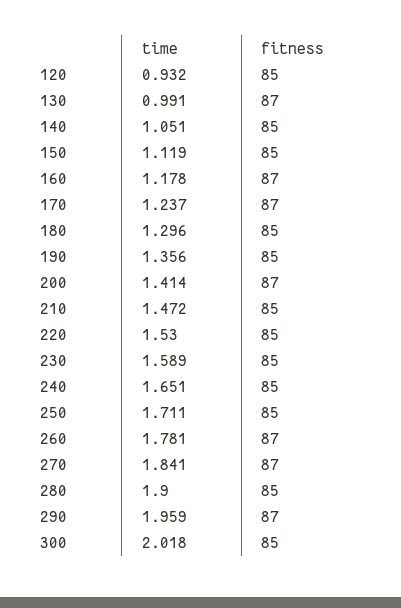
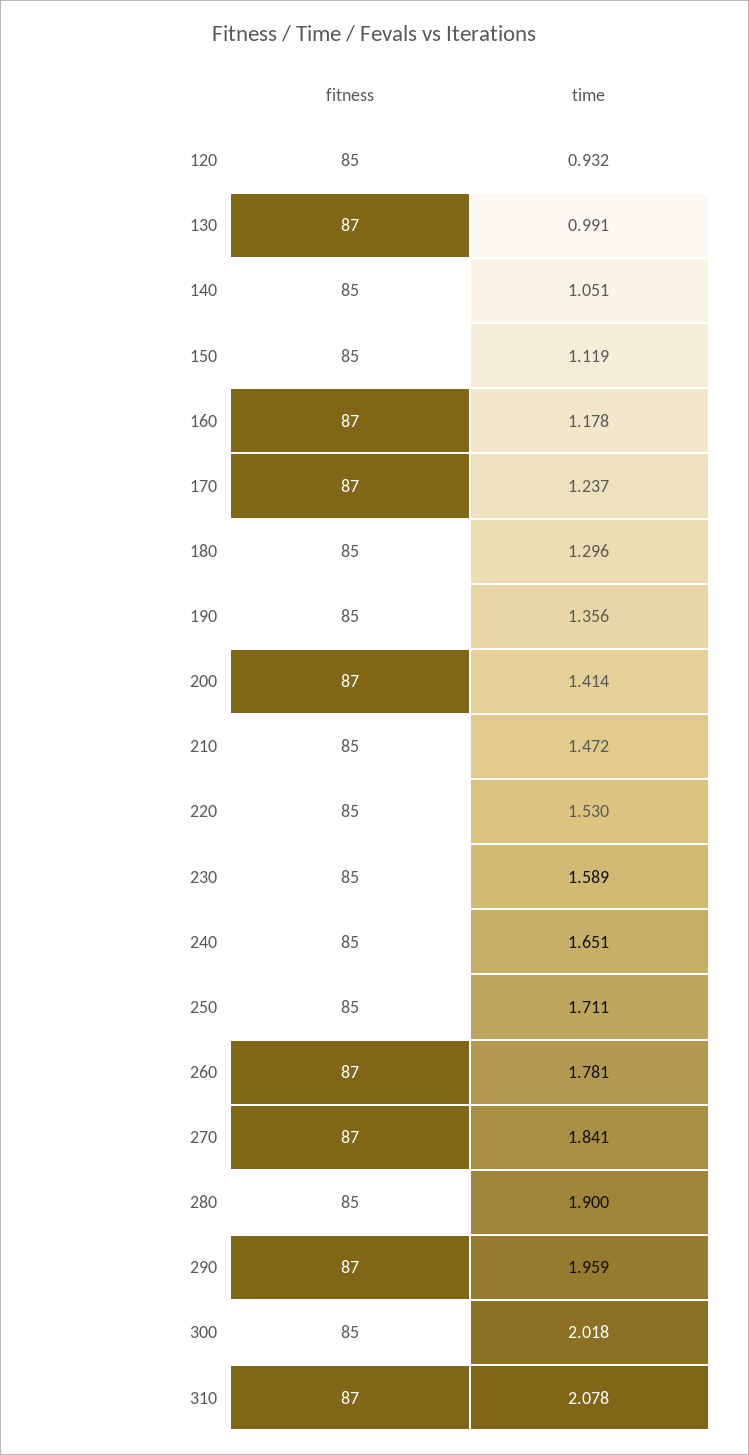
  {
    "time": {
      "120": 0.932,
      "130": 0.991,
      "140": 1.051,
      "150": 1.119,
      "160": 1.178,
      "170": 1.237,
      "180": 1.296,
      "190": 1.356,
      "200": 1.414,
      "210": 1.472,
      "220": 1.53,
      "230": 1.589,
      "240": 1.651,
      "250": 1.711,
      "260": 1.781,
      "270": 1.841,
      "280": 1.9,
      "290": 1.959,
-     "300": 2.018
+     "300": 2.018,
+     "310": 2.078
    },
    "fitness": {
      "120": 85,
      "130": 87,
      "140": 85,
      "150": 85,
      "160": 87,
      "170": 87,
      "180": 85,
      "190": 85,
      "200": 87,
      "210": 85,
      "220": 85,
      "230": 85,
      "240": 85,
      "250": 85,
      "260": 87,
      "270": 87,
      "280": 85,
      "290": 87,
-     "300": 85
+     "300": 85,
+     "310": 87
    }
  }

